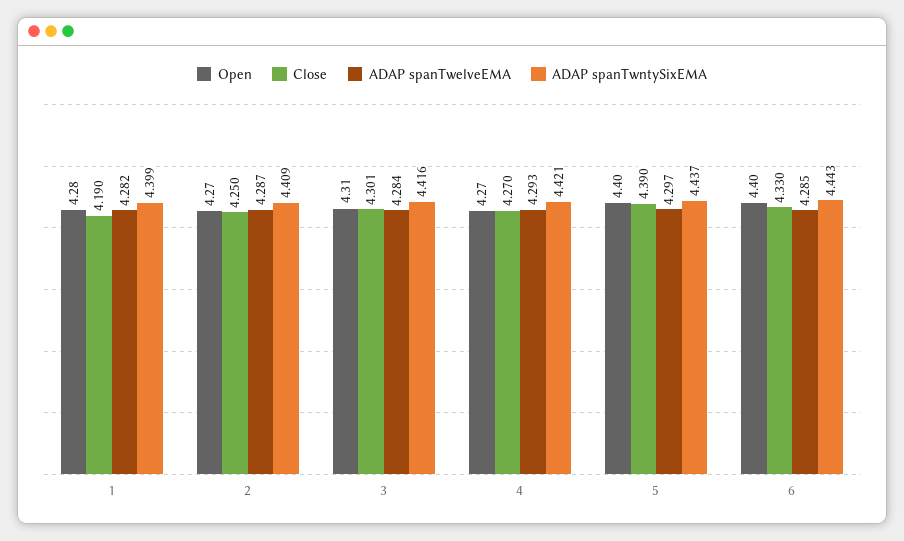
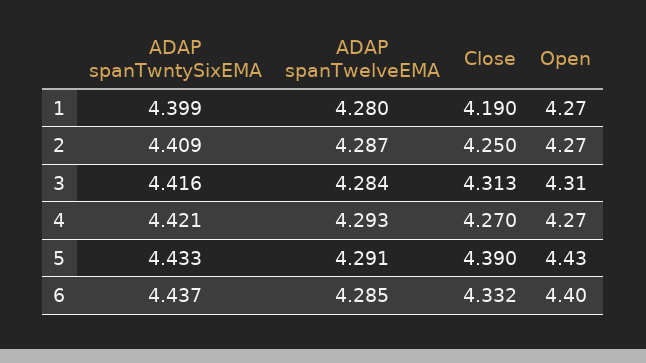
  {
    "Open": {
-     "1": 4.28,
+     "1": 4.27,
      "2": 4.27,
      "3": 4.31,
      "4": 4.27,
-     "5": 4.4,
+     "5": 4.43,
      "6": 4.4
    },
    "Close": {
      "1": 4.19,
      "2": 4.25,
-     "3": 4.301,
+     "3": 4.313,
      "4": 4.27,
      "5": 4.39,
-     "6": 4.33
+     "6": 4.332
    },
    "ADAP spanTwelveEMA": {
-     "1": 4.282,
+     "1": 4.28,
      "2": 4.287,
      "3": 4.284,
      "4": 4.293,
-     "5": 4.297,
+     "5": 4.291,
      "6": 4.285
    },
    "ADAP spanTwntySixEMA": {
      "1": 4.399,
      "2": 4.409,
      "3": 4.416,
      "4": 4.421,
-     "5": 4.437,
+     "5": 4.433,
-     "6": 4.443
+     "6": 4.437
    }
  }

